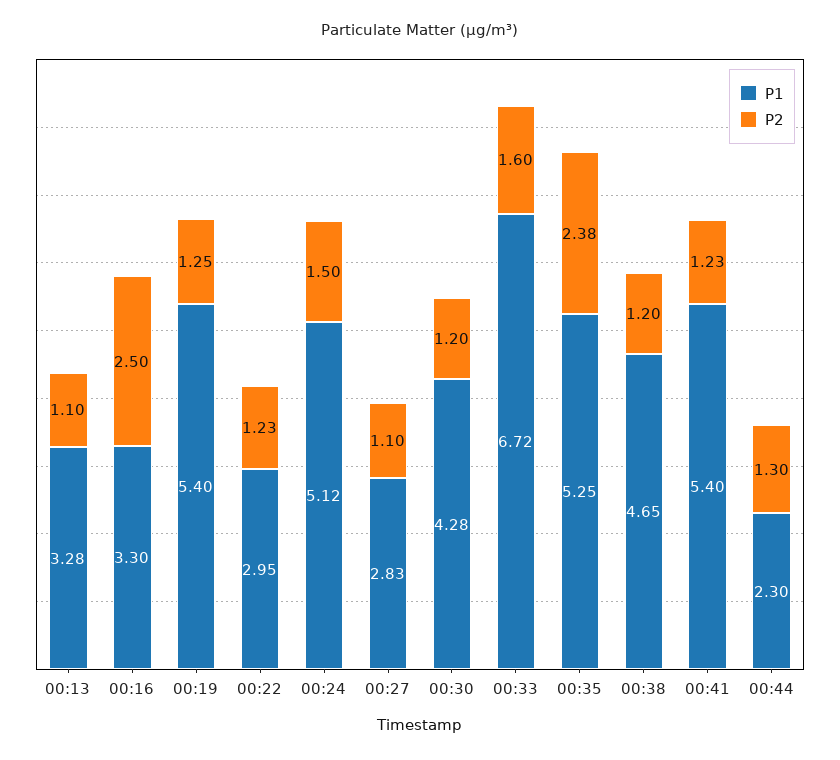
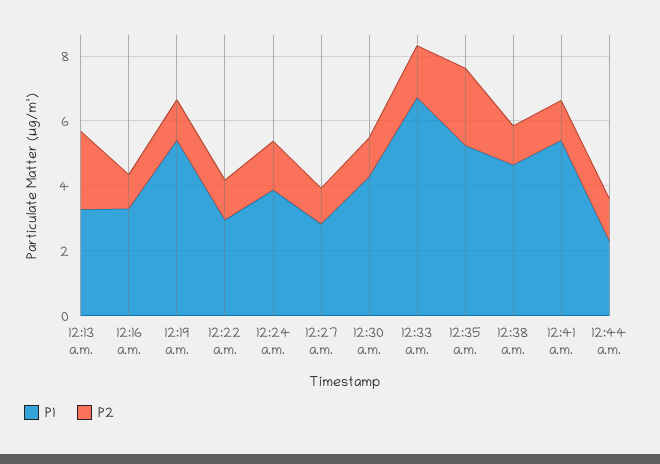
  {
    "P1": {
      "00:13": 3.28,
      "00:16": 3.3,
      "00:19": 5.4,
      "00:22": 2.95,
-     "00:24": 5.12,
+     "00:24": 4,
      "00:27": 2.83,
      "00:30": 4.28,
      "00:33": 6.72,
      "00:35": 5.25,
      "00:38": 4.65,
      "00:41": 5.4,
      "00:44": 2.3
    },
    "P2": {
-     "00:13": 1.1,
+     "00:13": 2.5,
-     "00:16": 2.5,
+     "00:16": 1,
      "00:19": 1.25,
      "00:22": 1.23,
      "00:24": 1.5,
      "00:27": 1.1,
      "00:30": 1.2,
      "00:33": 1.6,
      "00:35": 2.38,
      "00:38": 1.2,
      "00:41": 1.23,
      "00:44": 1.3
    }
  }

